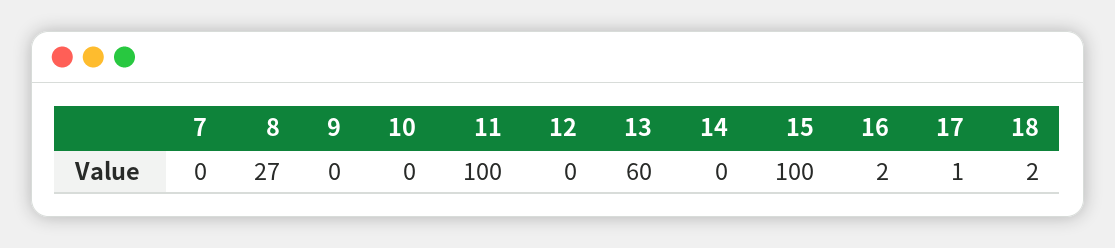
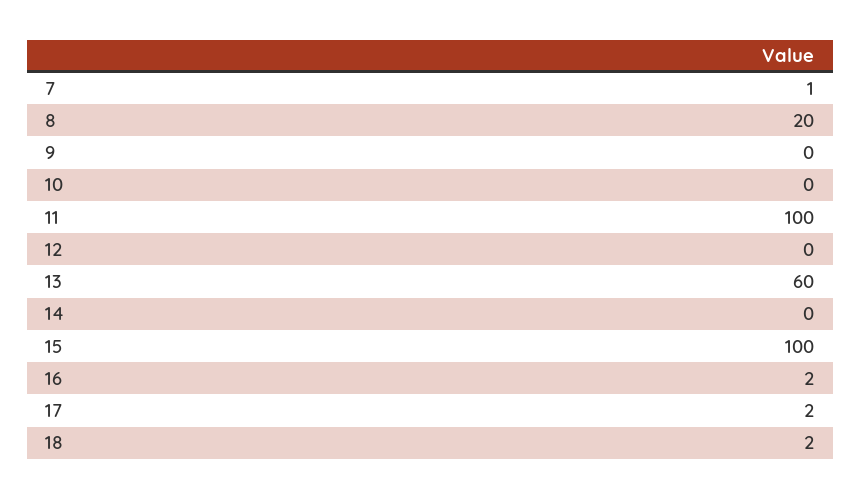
  {
-   "7": 0,
+   "7": 1,
-   "8": 27,
+   "8": 20,
    "9": 0,
    "10": 0,
    "11": 100,
    "12": 0,
    "13": 60,
    "14": 0,
    "15": 100,
    "16": 2,
-   "17": 1,
+   "17": 2,
    "18": 2
  }

